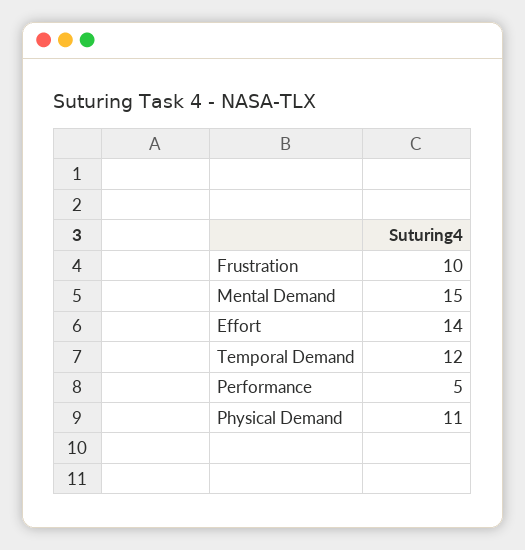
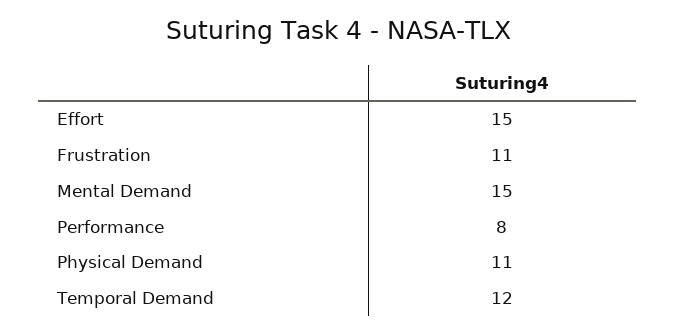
  {
-   "Frustration": 10,
+   "Frustration": 11,
    "Mental Demand": 15,
-   "Effort": 14,
+   "Effort": 15,
    "Temporal Demand": 12,
-   "Performance": 5,
+   "Performance": 8,
    "Physical Demand": 11
  }

